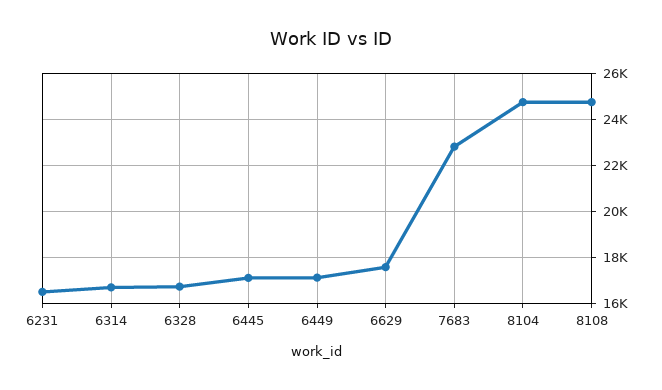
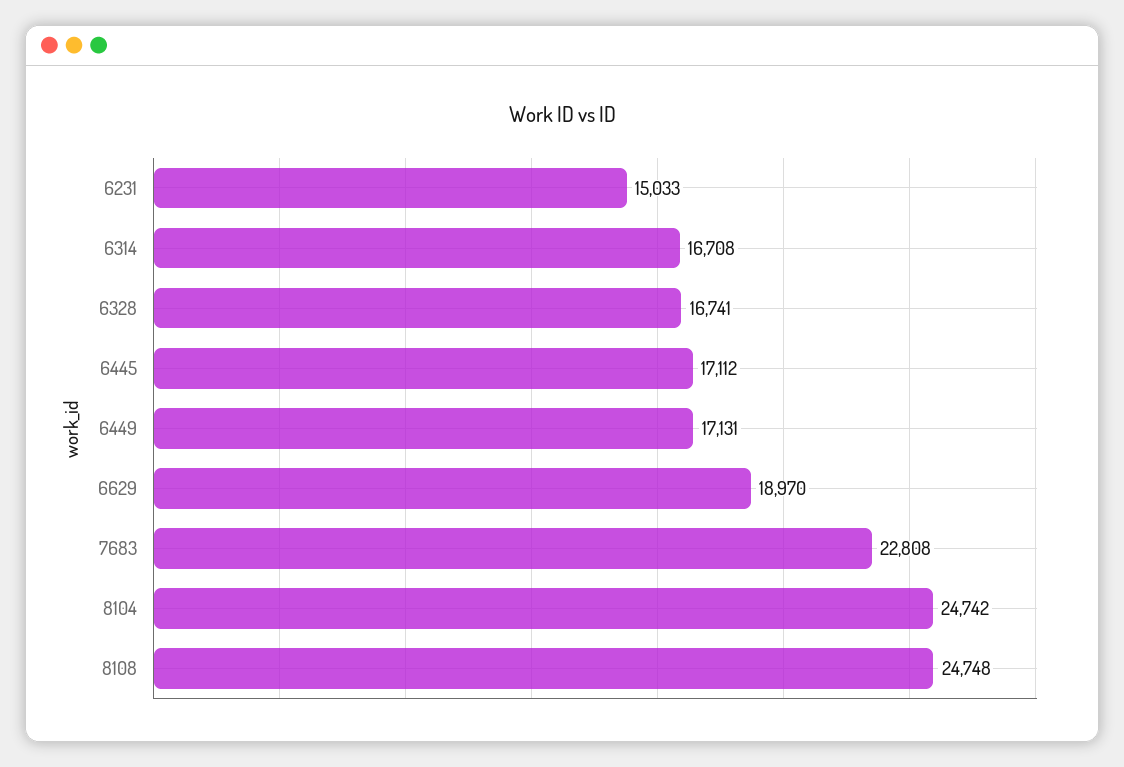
  {
-   "6231": 16500,
+   "6231": 15033,
    "6314": 16708,
    "6328": 16741,
    "6445": 17112,
    "6449": 17131,
-   "6629": 17500,
+   "6629": 18970,
    "7683": 22808,
    "8104": 24742,
    "8108": 24748
  }

